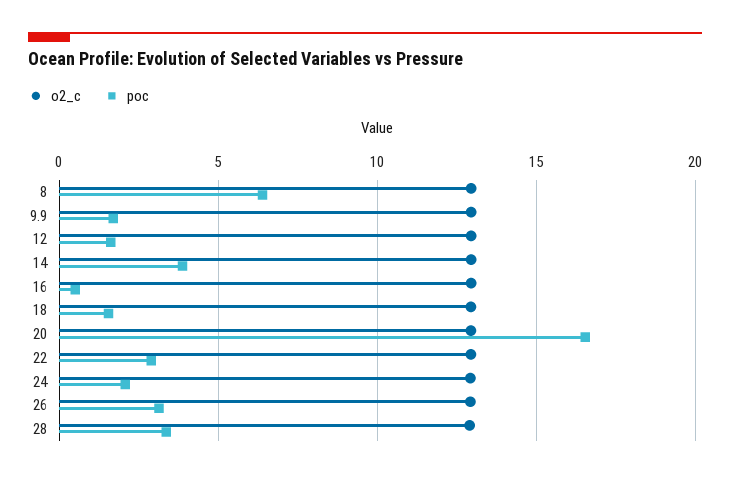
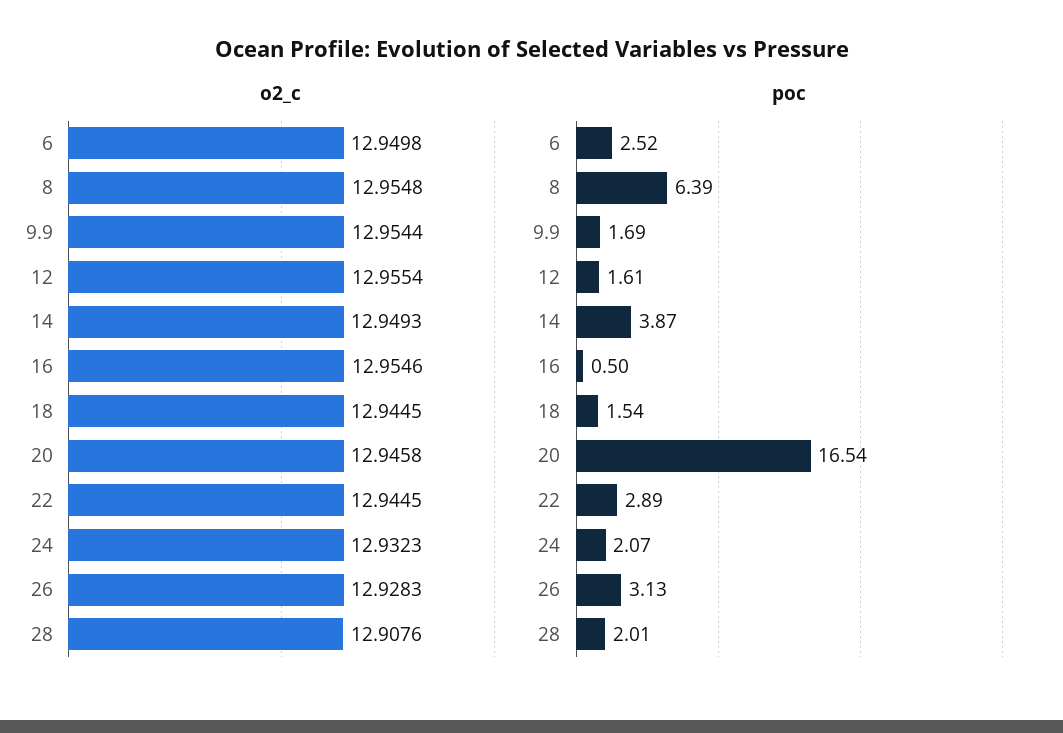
  {
    "o2_c": {
      "8": 12.9548,
      "9.9": 12.9544,
      "12": 12.9554,
      "14": 12.9493,
      "16": 12.9546,
      "18": 12.9445,
      "20": 12.9458,
      "22": 12.9445,
      "24": 12.9323,
      "26": 12.9283,
-     "28": 12.9076
+     "28": 12.9076,
+     "6": 12.9498
    },
    "poc": {
      "8": 6.39,
      "9.9": 1.69,
      "12": 1.61,
      "14": 3.87,
      "16": 0.5,
      "18": 1.54,
      "20": 16.54,
      "22": 2.89,
      "24": 2.07,
      "26": 3.13,
-     "28": 3.5
+     "28": 2.01,
+     "6": 2.52
    }
  }

